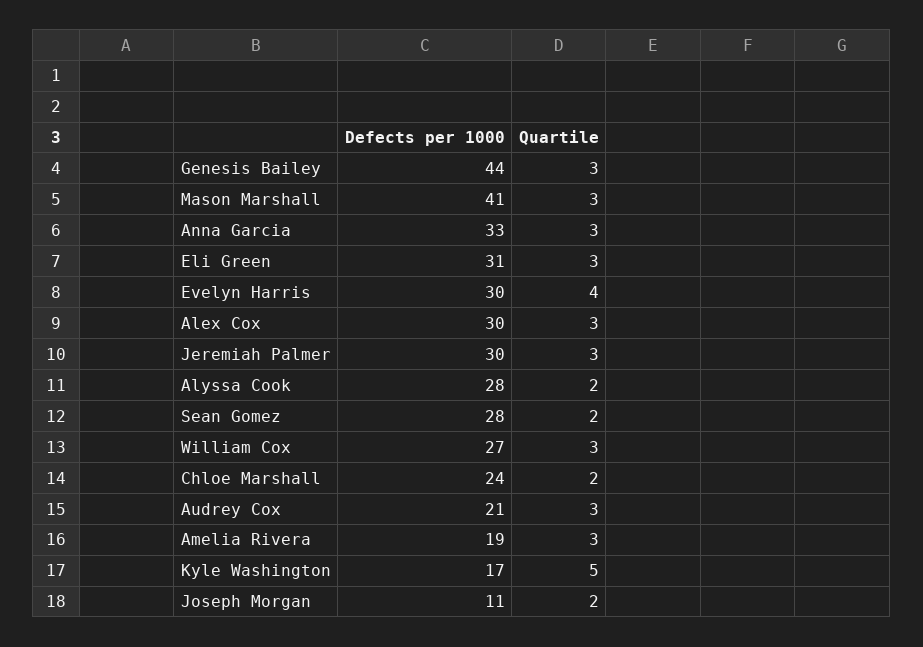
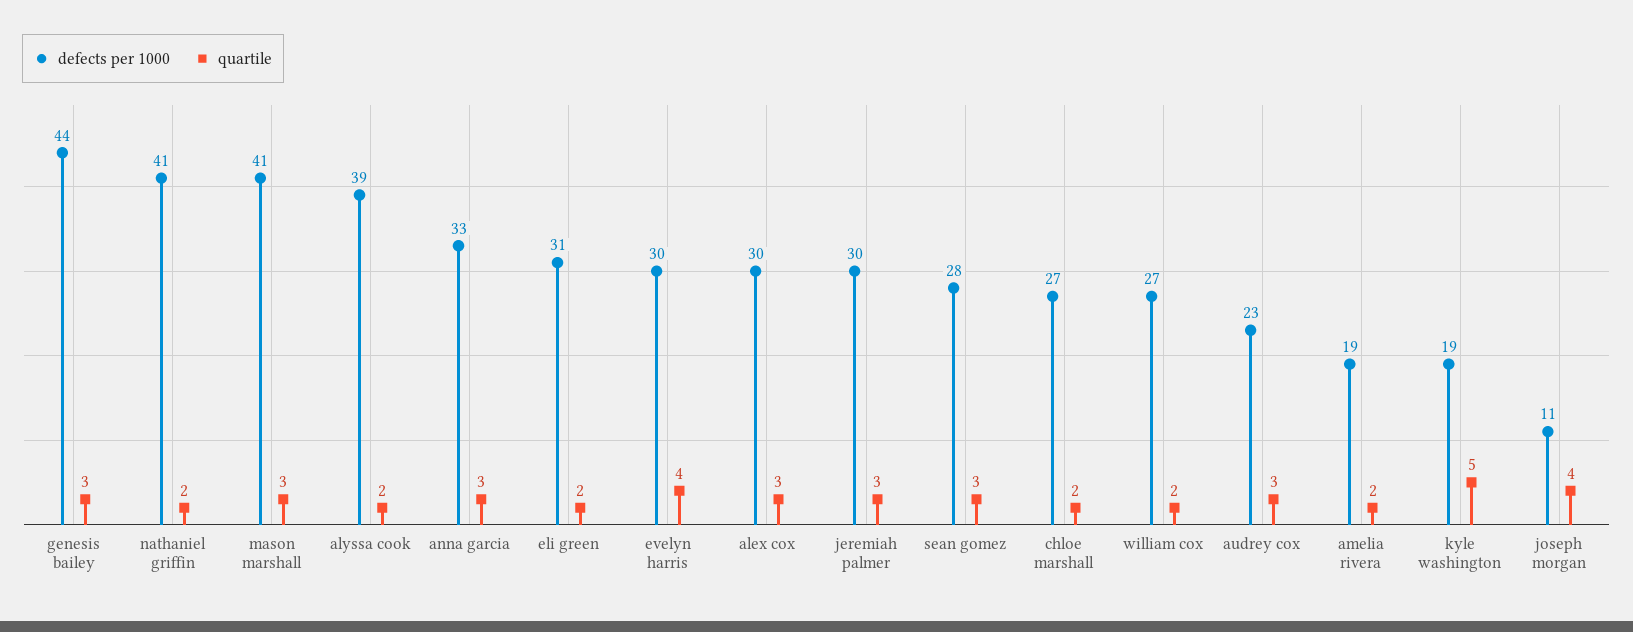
  {
    "Defects per 1000": {
      "Genesis Bailey": 44,
      "Mason Marshall": 41,
      "Anna Garcia": 33,
      "Eli Green": 31,
      "Evelyn Harris": 30,
      "Alex Cox": 30,
      "Jeremiah Palmer": 30,
-     "Alyssa Cook": 28,
+     "Alyssa Cook": 39,
      "Sean Gomez": 28,
      "William Cox": 27,
-     "Chloe Marshall": 24,
+     "Chloe Marshall": 27,
-     "Audrey Cox": 21,
+     "Audrey Cox": 23,
      "Amelia Rivera": 19,
-     "Kyle Washington": 17,
+     "Kyle Washington": 19,
-     "Joseph Morgan": 11
+     "Joseph Morgan": 11,
+     "nathaniel griffin": 41
    },
    "Quartile": {
      "Genesis Bailey": 3,
      "Mason Marshall": 3,
      "Anna Garcia": 3,
-     "Eli Green": 3,
+     "Eli Green": 2,
      "Evelyn Harris": 4,
      "Alex Cox": 3,
      "Jeremiah Palmer": 3,
      "Alyssa Cook": 2,
-     "Sean Gomez": 2,
+     "Sean Gomez": 3,
-     "William Cox": 3,
+     "William Cox": 2,
      "Chloe Marshall": 2,
      "Audrey Cox": 3,
-     "Amelia Rivera": 3,
+     "Amelia Rivera": 2,
      "Kyle Washington": 5,
-     "Joseph Morgan": 2
+     "Joseph Morgan": 4,
+     "nathaniel griffin": 2
    }
  }

